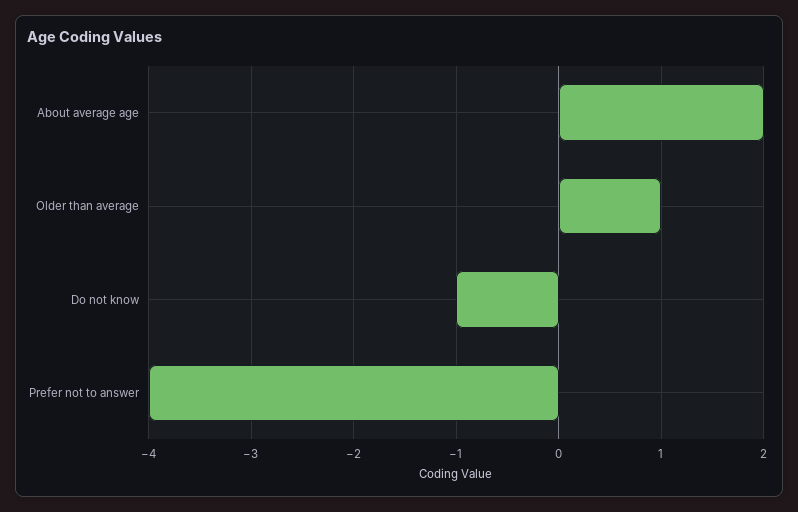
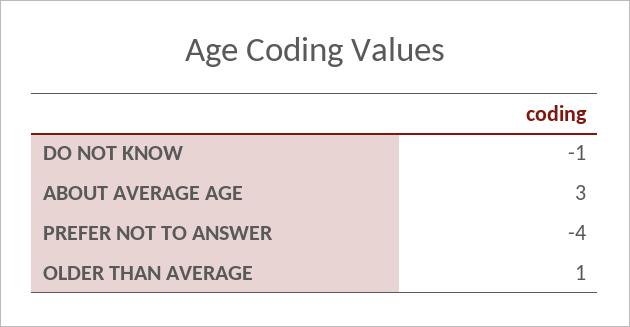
  {
-   "About average age": 2,
+   "About average age": 3,
    "Older than average": 1,
    "Do not know": -1,
    "Prefer not to answer": -4
  }

